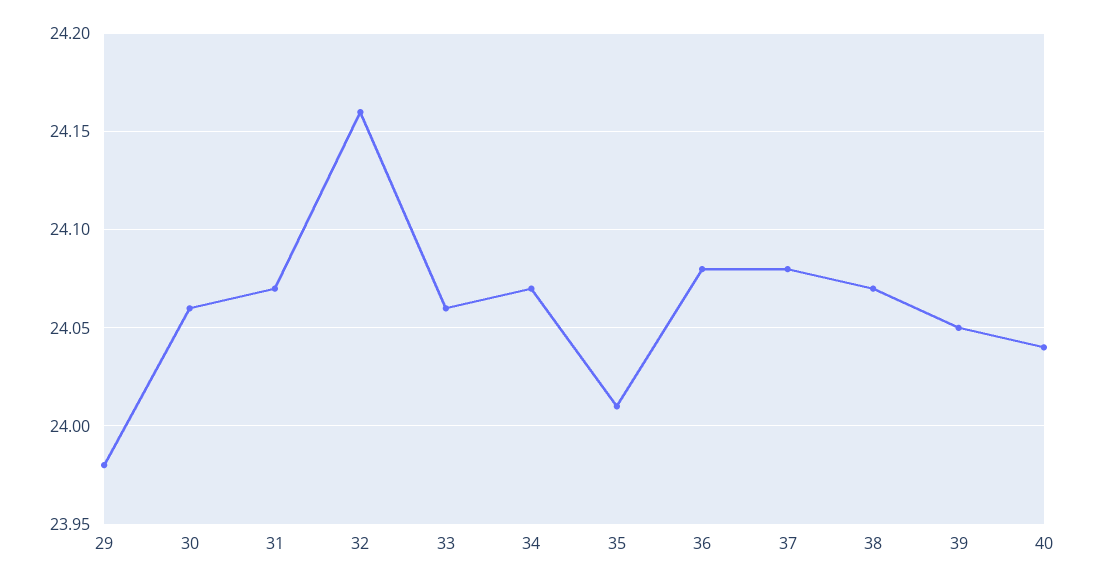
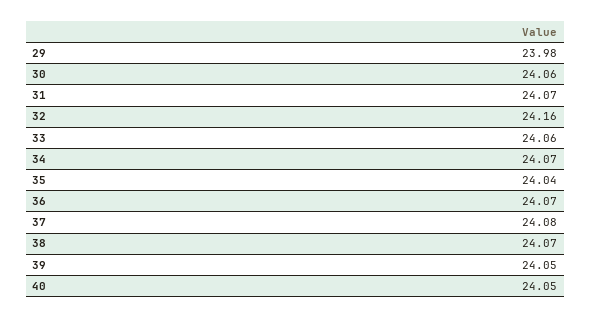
  {
    "29": 23.98,
    "30": 24.06,
    "31": 24.07,
    "32": 24.16,
    "33": 24.06,
    "34": 24.07,
-   "35": 24.01,
+   "35": 24.04,
-   "36": 24.08,
+   "36": 24.07,
    "37": 24.08,
    "38": 24.07,
    "39": 24.05,
-   "40": 24.04
+   "40": 24.05
  }

